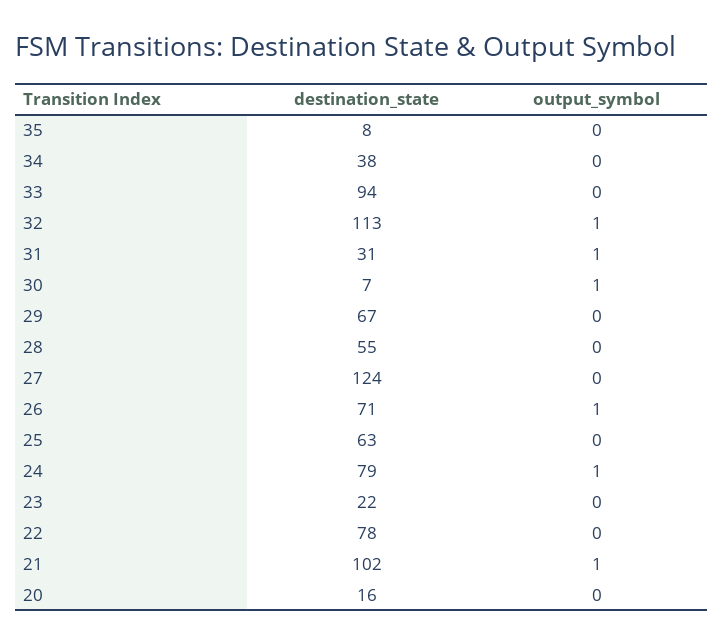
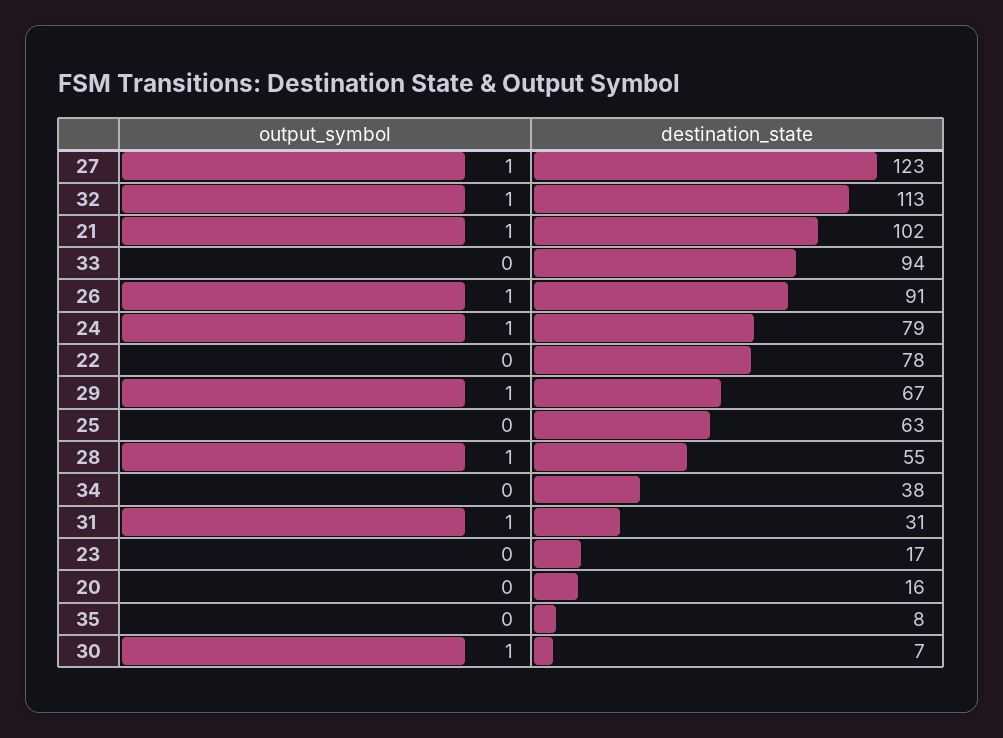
  {
    "destination_state": {
      "35": 8,
      "34": 38,
      "33": 94,
      "32": 113,
      "31": 31,
      "30": 7,
      "29": 67,
      "28": 55,
-     "27": 124,
+     "27": 123,
-     "26": 71,
+     "26": 91,
      "25": 63,
      "24": 79,
-     "23": 22,
+     "23": 17,
      "22": 78,
      "21": 102,
      "20": 16
    },
    "output_symbol": {
      "35": 0,
      "34": 0,
      "33": 0,
      "32": 1,
      "31": 1,
      "30": 1,
-     "29": 0,
+     "29": 1,
-     "28": 0,
+     "28": 1,
-     "27": 0,
+     "27": 1,
      "26": 1,
      "25": 0,
      "24": 1,
      "23": 0,
      "22": 0,
      "21": 1,
      "20": 0
    }
  }

